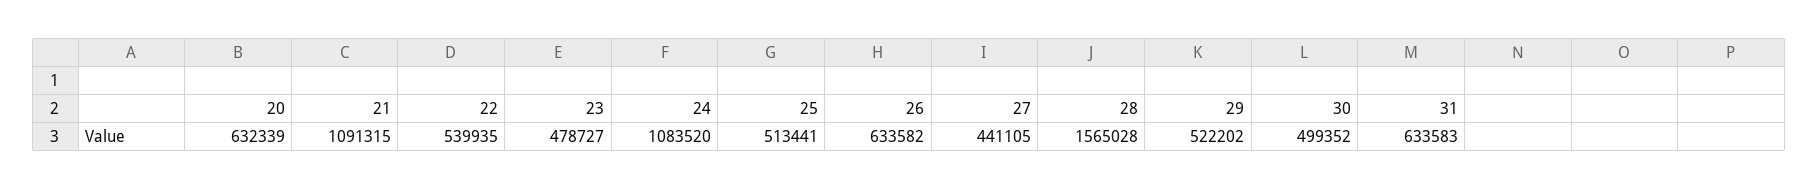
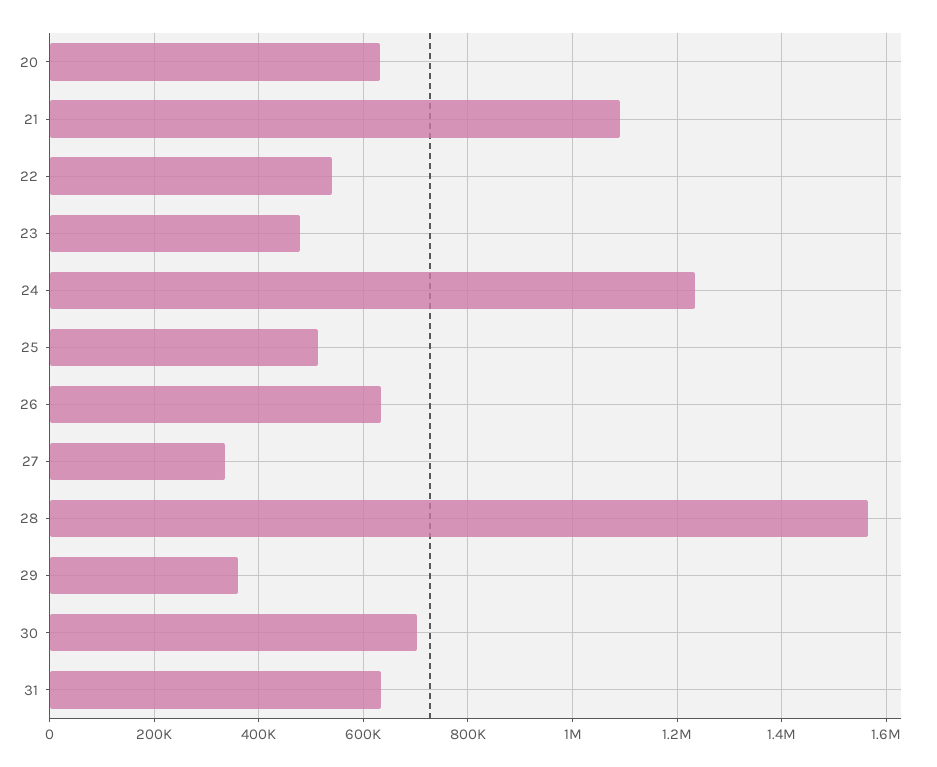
  {
    "20": 632339,
    "21": 1091315,
    "22": 539935,
    "23": 478727,
-   "24": 1083520,
+   "24": 1240000,
    "25": 513441,
    "26": 633582,
-   "27": 441105,
+   "27": 340000,
    "28": 1565028,
-   "29": 522202,
+   "29": 360000,
-   "30": 499352,
+   "30": 700000,
    "31": 633583
  }

